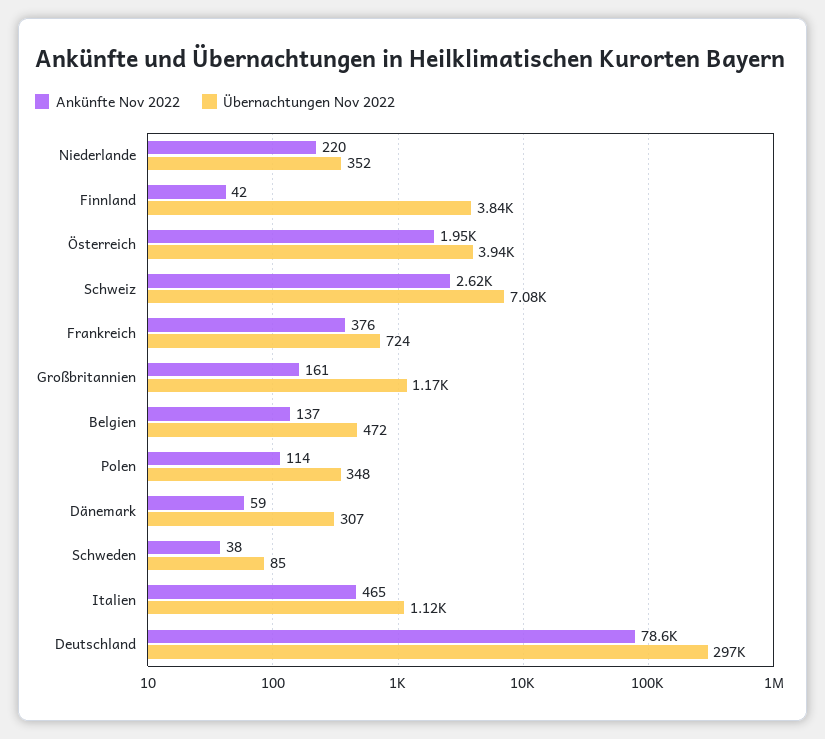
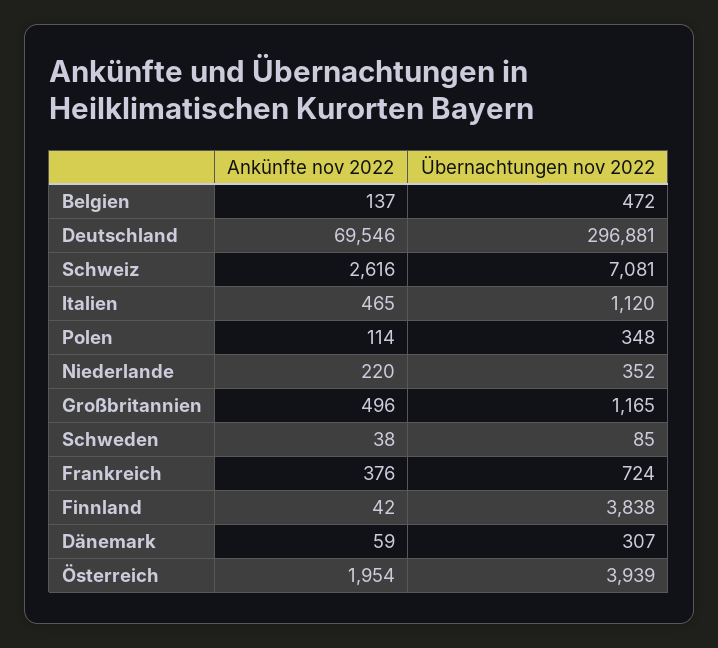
  {
    "Ankünfte Nov 2022": {
      "Niederlande": 220,
      "Finnland": 42,
      "Österreich": 1954,
      "Schweiz": 2616,
      "Frankreich": 376,
-     "Großbritannien": 161,
+     "Großbritannien": 496,
      "Belgien": 137,
      "Polen": 114,
      "Dänemark": 59,
      "Schweden": 38,
      "Italien": 465,
-     "Deutschland": 78600
+     "Deutschland": 69546
    },
    "Übernachtungen Nov 2022": {
      "Niederlande": 352,
      "Finnland": 3838,
      "Österreich": 3939,
      "Schweiz": 7081,
      "Frankreich": 724,
      "Großbritannien": 1165,
      "Belgien": 472,
      "Polen": 348,
      "Dänemark": 307,
      "Schweden": 85,
      "Italien": 1120,
      "Deutschland": 296881
    }
  }

